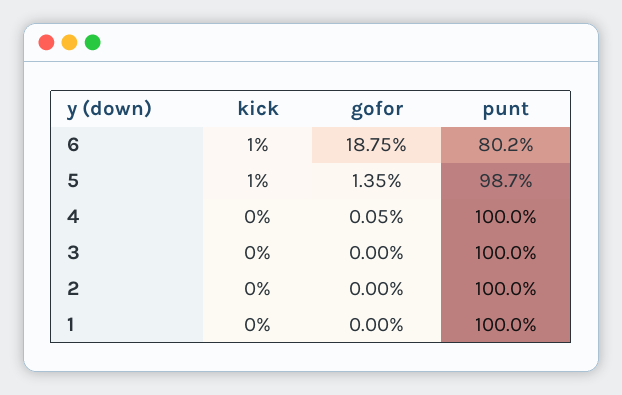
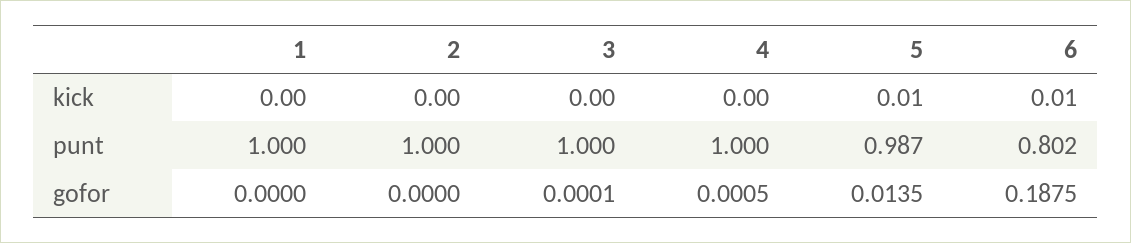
  {
    "kick": {
      "6": 0.01,
      "5": 0.01,
      "4": 0,
      "3": 0,
      "2": 0,
      "1": 0
    },
    "gofor": {
      "6": 0.1875,
      "5": 0.0135,
      "4": 0.0005,
-     "3": 0,
+     "3": 0.0001,
      "2": 0,
      "1": 0
    },
    "punt": {
      "6": 0.802,
      "5": 0.987,
      "4": 1,
      "3": 1,
      "2": 1,
      "1": 1
    }
  }

